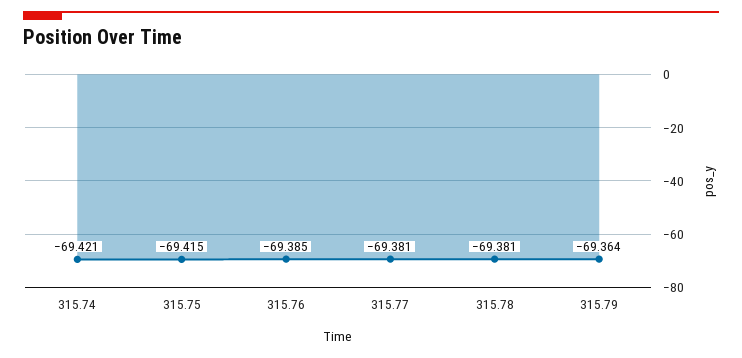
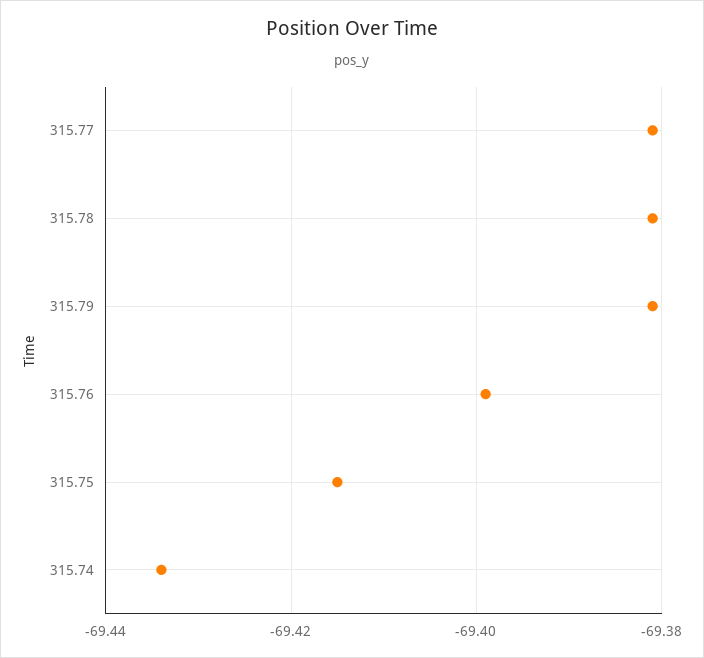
  {
-   "315.74": -69.421,
+   "315.74": -69.435,
    "315.75": -69.415,
-   "315.76": -69.385,
+   "315.76": -69.4,
    "315.77": -69.381,
    "315.78": -69.381,
-   "315.79": -69.364
+   "315.79": -69.38
  }

